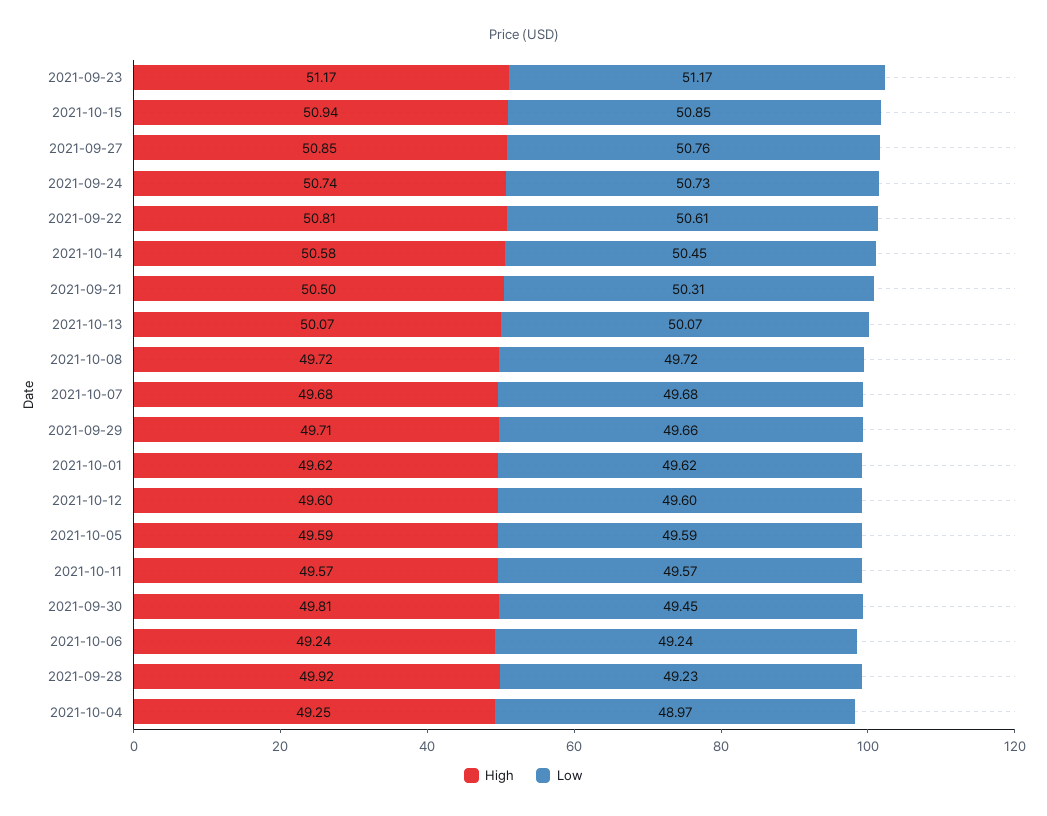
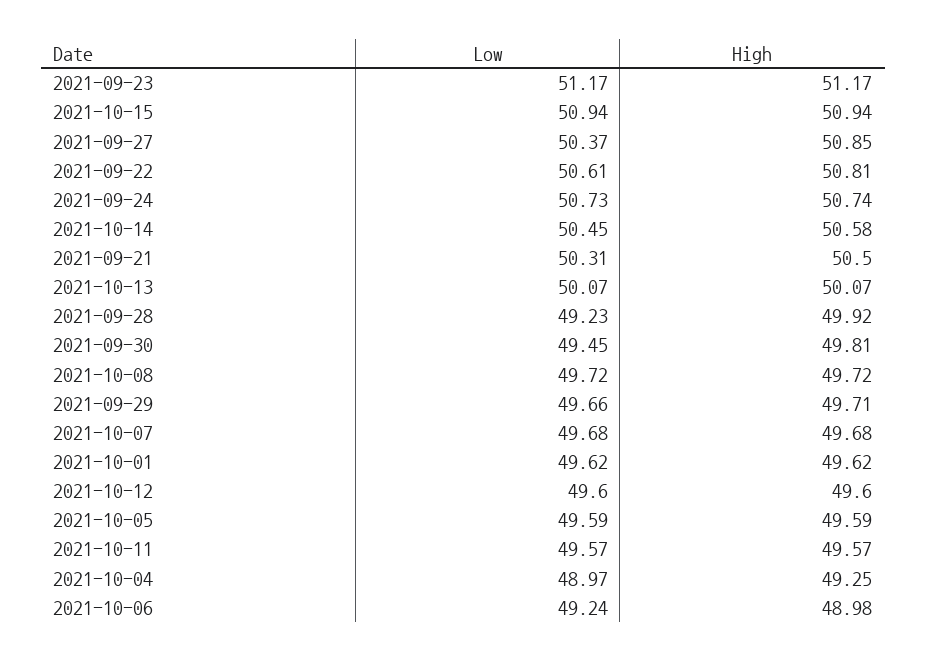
  {
    "High": {
      "2021-09-23": 51.17,
      "2021-10-15": 50.94,
      "2021-09-27": 50.85,
      "2021-09-24": 50.74,
      "2021-09-22": 50.81,
      "2021-10-14": 50.58,
      "2021-09-21": 50.5,
      "2021-10-13": 50.07,
      "2021-10-08": 49.72,
      "2021-10-07": 49.68,
      "2021-09-29": 49.71,
      "2021-10-01": 49.62,
      "2021-10-12": 49.6,
      "2021-10-05": 49.59,
      "2021-10-11": 49.57,
      "2021-09-30": 49.81,
-     "2021-10-06": 49.24,
+     "2021-10-06": 48.98,
      "2021-09-28": 49.92,
      "2021-10-04": 49.25
    },
    "Low": {
      "2021-09-23": 51.17,
-     "2021-10-15": 50.85,
+     "2021-10-15": 50.94,
-     "2021-09-27": 50.76,
+     "2021-09-27": 50.37,
      "2021-09-24": 50.73,
      "2021-09-22": 50.61,
      "2021-10-14": 50.45,
      "2021-09-21": 50.31,
      "2021-10-13": 50.07,
      "2021-10-08": 49.72,
      "2021-10-07": 49.68,
      "2021-09-29": 49.66,
      "2021-10-01": 49.62,
      "2021-10-12": 49.6,
      "2021-10-05": 49.59,
      "2021-10-11": 49.57,
      "2021-09-30": 49.45,
      "2021-10-06": 49.24,
      "2021-09-28": 49.23,
      "2021-10-04": 48.97
    }
  }

